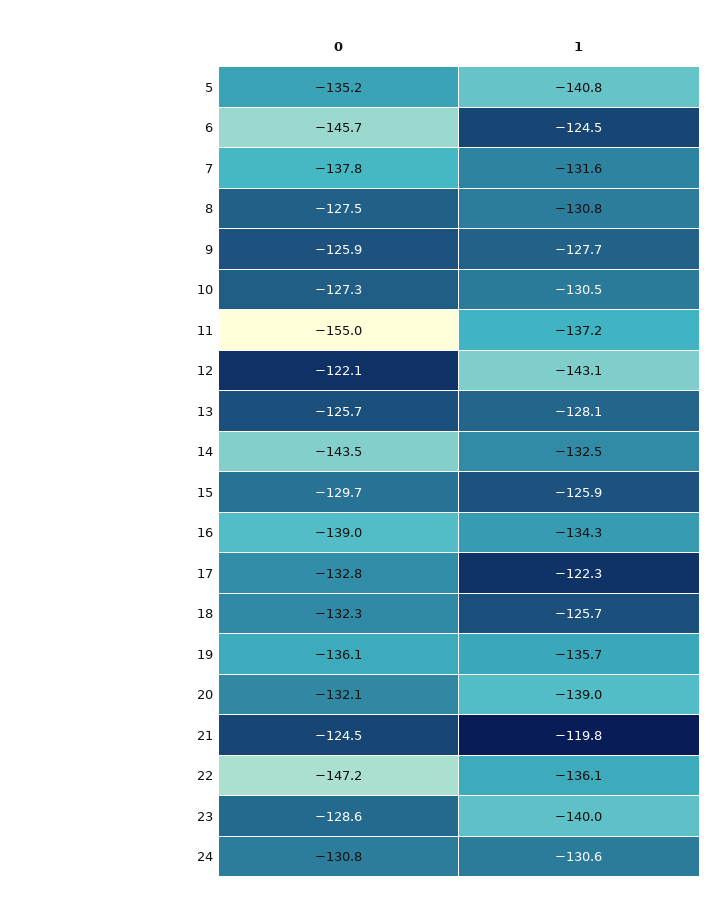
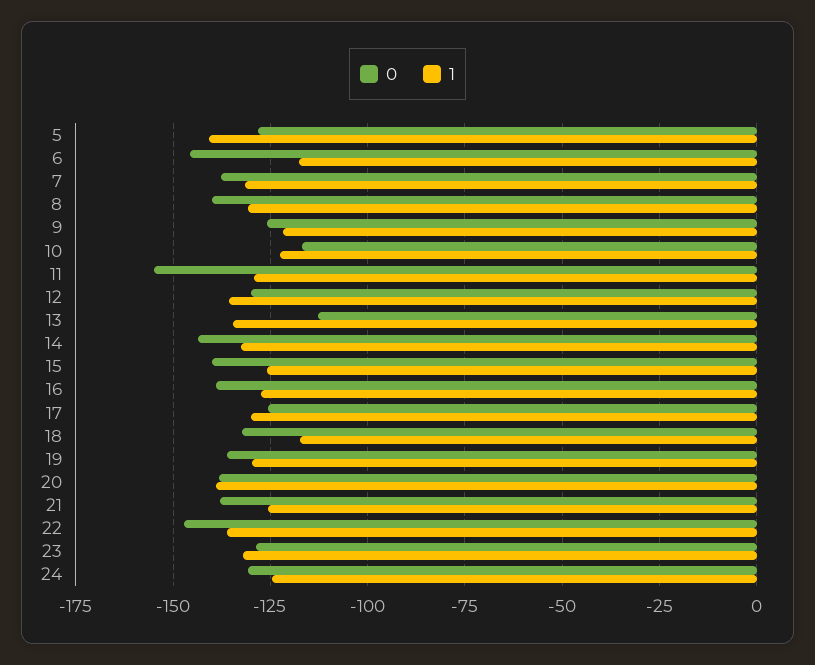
  {
    "0": {
-     "5": -135.2,
+     "5": -127.5,
      "6": -145.7,
      "7": -137.8,
-     "8": -127.5,
+     "8": -140,
      "9": -125.9,
-     "10": -127.3,
+     "10": -117.5,
      "11": -155,
-     "12": -122.1,
+     "12": -130,
-     "13": -125.7,
+     "13": -112.5,
      "14": -143.5,
-     "15": -129.7,
+     "15": -140,
      "16": -139,
-     "17": -132.8,
+     "17": -125,
      "18": -132.3,
      "19": -136.1,
-     "20": -132.1,
+     "20": -137.5,
-     "21": -124.5,
+     "21": -137.5,
      "22": -147.2,
      "23": -128.6,
      "24": -130.8
    },
    "1": {
      "5": -140.8,
-     "6": -124.5,
+     "6": -117.5,
      "7": -131.6,
      "8": -130.8,
-     "9": -127.7,
+     "9": -122.5,
-     "10": -130.5,
+     "10": -122.5,
-     "11": -137.2,
+     "11": -130,
-     "12": -143.1,
+     "12": -135,
-     "13": -128.1,
+     "13": -135,
      "14": -132.5,
      "15": -125.9,
-     "16": -134.3,
+     "16": -127.5,
-     "17": -122.3,
+     "17": -130,
-     "18": -125.7,
+     "18": -117.5,
-     "19": -135.7,
+     "19": -130,
      "20": -139,
-     "21": -119.8,
+     "21": -125,
      "22": -136.1,
-     "23": -140,
+     "23": -132.5,
-     "24": -130.6
+     "24": -125
    }
  }

